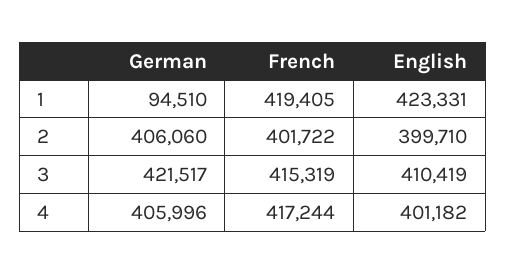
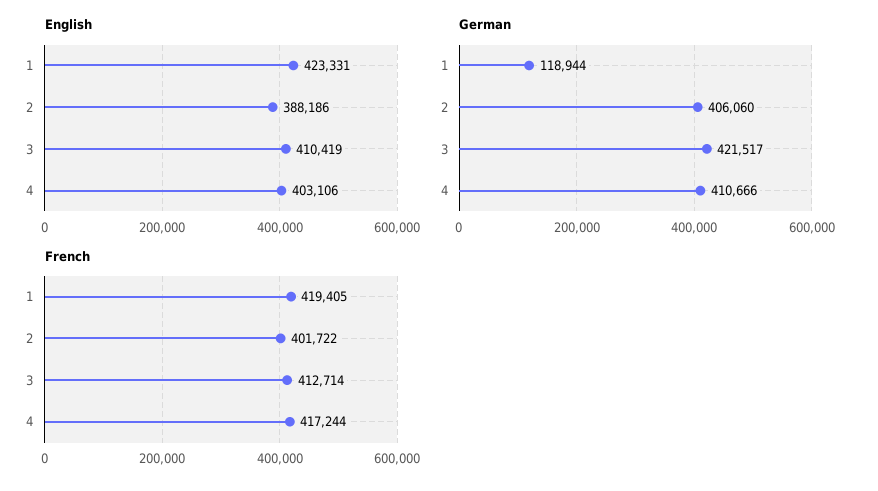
  {
    "German": {
-     "1": 94510,
+     "1": 118944,
      "2": 406060,
      "3": 421517,
-     "4": 405996
+     "4": 410666
    },
    "French": {
      "1": 419405,
      "2": 401722,
-     "3": 415319,
+     "3": 412714,
      "4": 417244
    },
    "English": {
      "1": 423331,
-     "2": 399710,
+     "2": 388186,
      "3": 410419,
-     "4": 401182
+     "4": 403106
    }
  }

